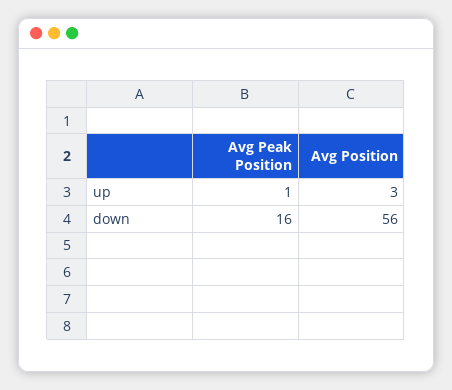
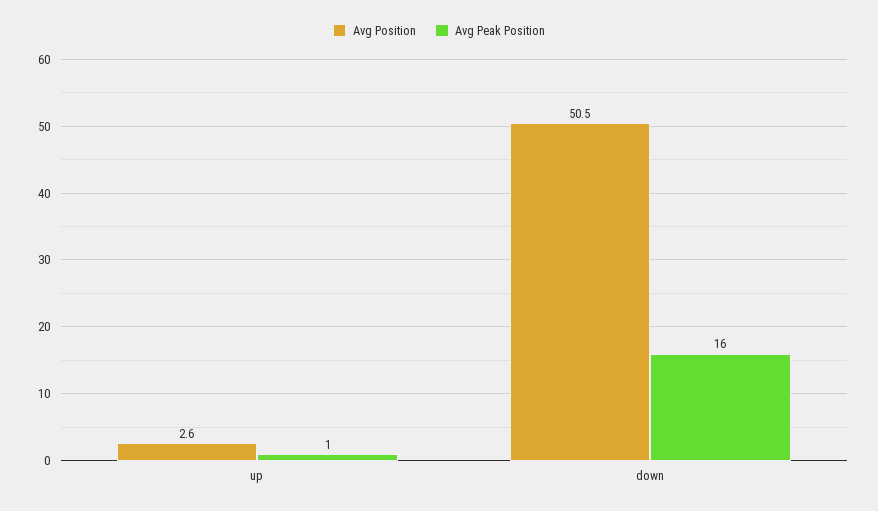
  {
    "Avg Peak Position": {
      "up": 1,
      "down": 16
    },
    "Avg Position": {
-     "up": 3,
+     "up": 2.6,
-     "down": 56
+     "down": 50.5
    }
  }

